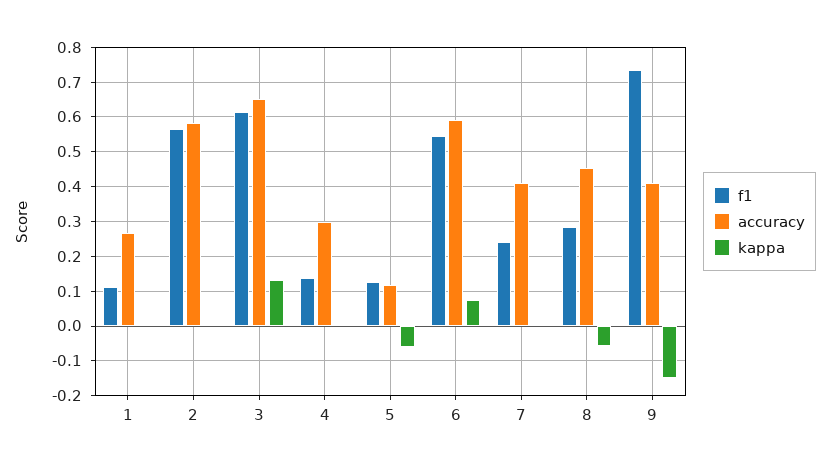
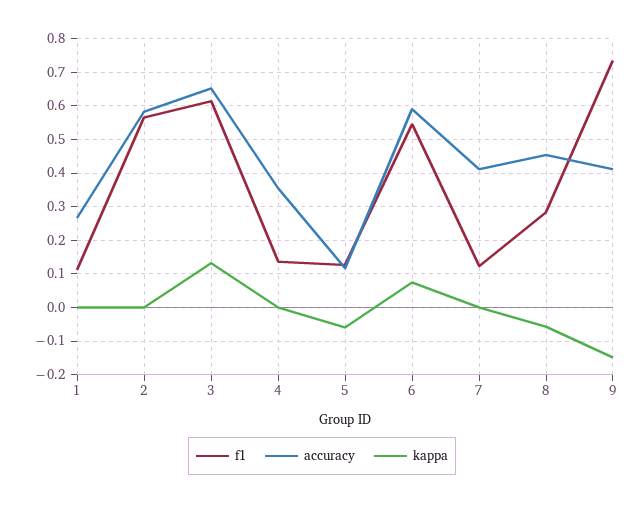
  {
    "f1": {
      "1": 0.12,
      "2": 0.56,
      "3": 0.62,
      "4": 0.14,
      "5": 0.12,
      "6": 0.54,
-     "7": 0.24,
+     "7": 0.12,
      "8": 0.28,
      "9": 0.74
    },
    "accuracy": {
      "1": 0.26,
      "2": 0.58,
      "3": 0.66,
-     "4": 0.3,
+     "4": 0.36,
      "5": 0.12,
      "6": 0.6,
      "7": 0.42,
      "8": 0.46,
      "9": 0.42
    },
    "kappa": {
      "1": 0,
      "2": 0,
      "3": 0.14,
      "4": 0,
      "5": -0.06,
      "6": 0.08,
      "7": 0,
      "8": -0.06,
      "9": -0.14
    }
  }

